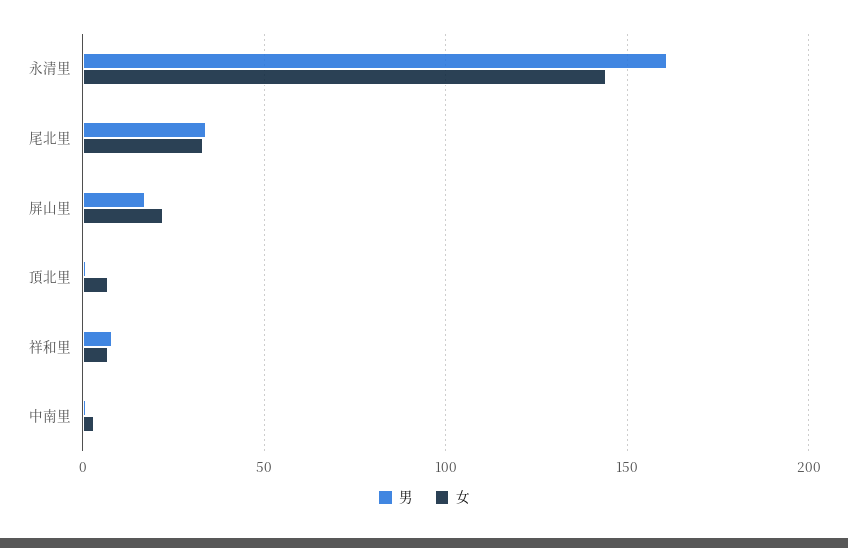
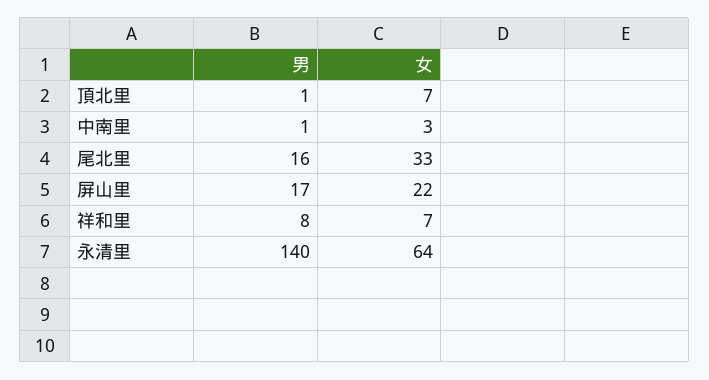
  {
    "男": {
-     "永清里": 160,
+     "永清里": 140,
-     "尾北里": 35,
+     "尾北里": 16,
      "屏山里": 17,
      "頂北里": 1,
      "祥和里": 8,
      "中南里": 1
    },
    "女": {
-     "永清里": 145,
+     "永清里": 64,
      "尾北里": 33,
      "屏山里": 22,
      "頂北里": 7,
      "祥和里": 7,
      "中南里": 3
    }
  }

